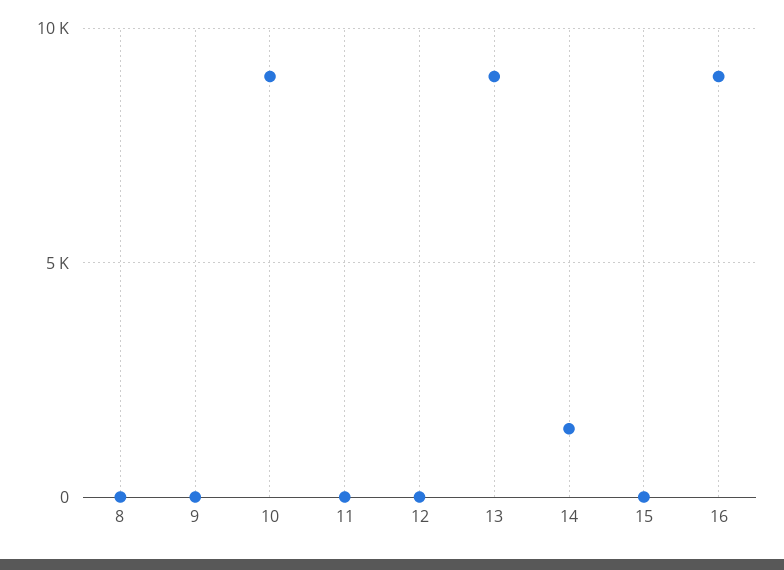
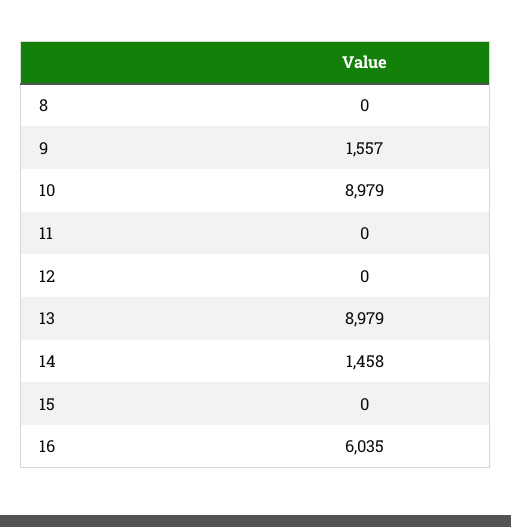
  {
    "8": 0,
-   "9": 0,
+   "9": 1557,
    "10": 8979,
    "11": 0,
    "12": 0,
    "13": 8979,
    "14": 1458,
    "15": 0,
-   "16": 9000
+   "16": 6035
  }

